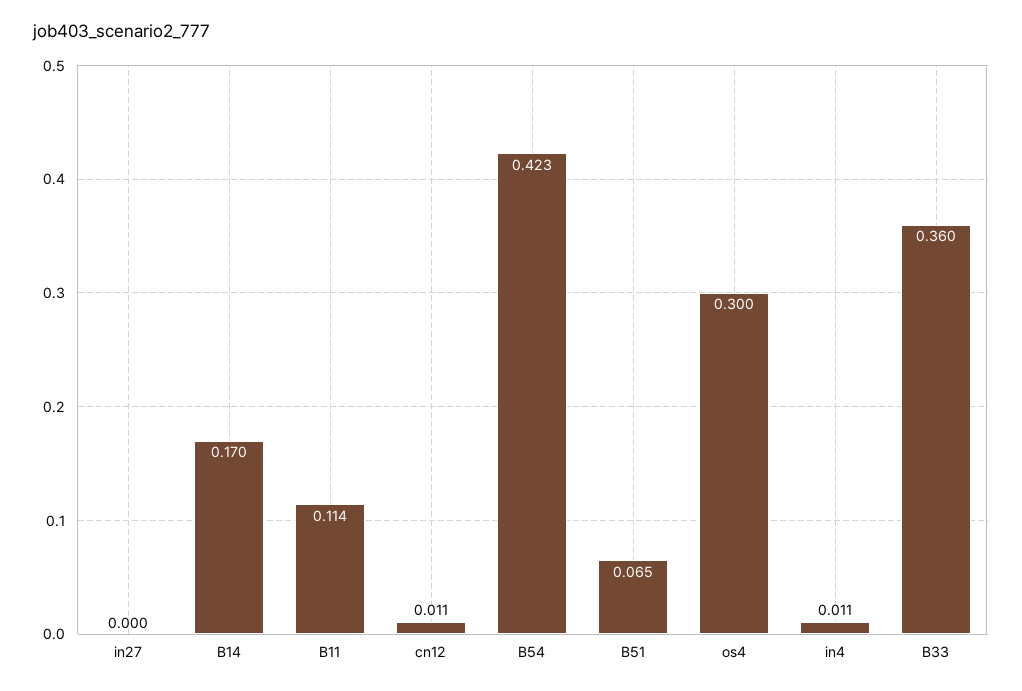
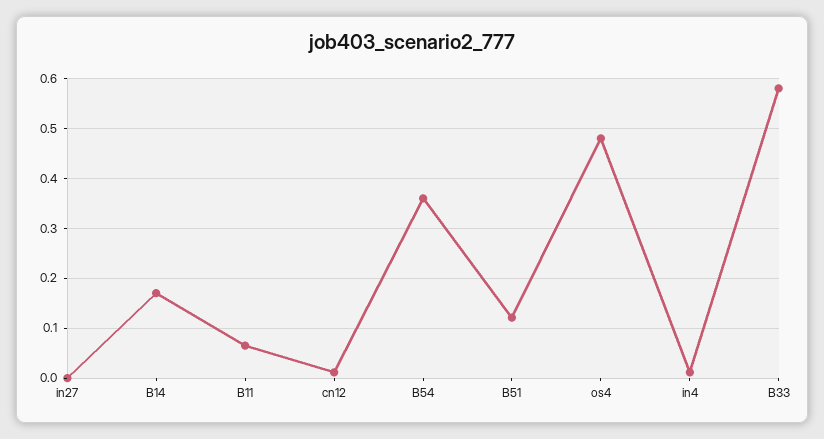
  {
    "in27": 0,
    "B14": 0.17,
-   "B11": 0.114,
+   "B11": 0.06,
    "cn12": 0.011,
-   "B54": 0.423,
+   "B54": 0.36,
-   "B51": 0.065,
+   "B51": 0.12,
-   "os4": 0.3,
+   "os4": 0.48,
    "in4": 0.011,
-   "B33": 0.36
+   "B33": 0.58
  }

